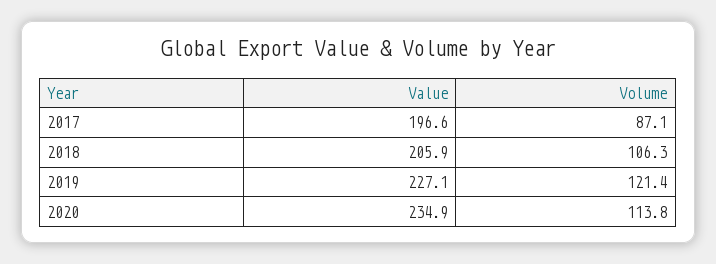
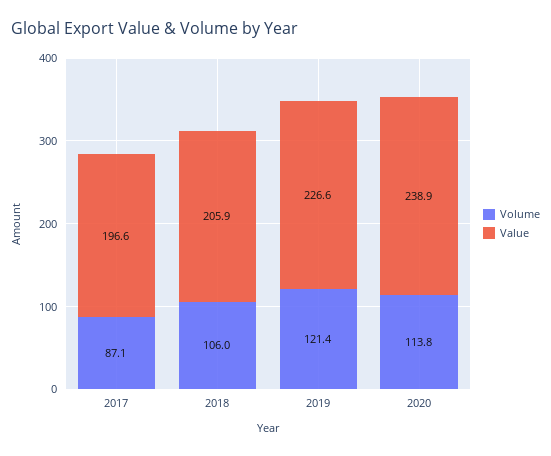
  {
    "Value": {
      "2017": 196.6,
      "2018": 205.9,
-     "2019": 227.1,
+     "2019": 226.6,
-     "2020": 234.9
+     "2020": 238.9
    },
    "Volume": {
      "2017": 87.1,
-     "2018": 106.3,
+     "2018": 106,
      "2019": 121.4,
      "2020": 113.8
    }
  }

